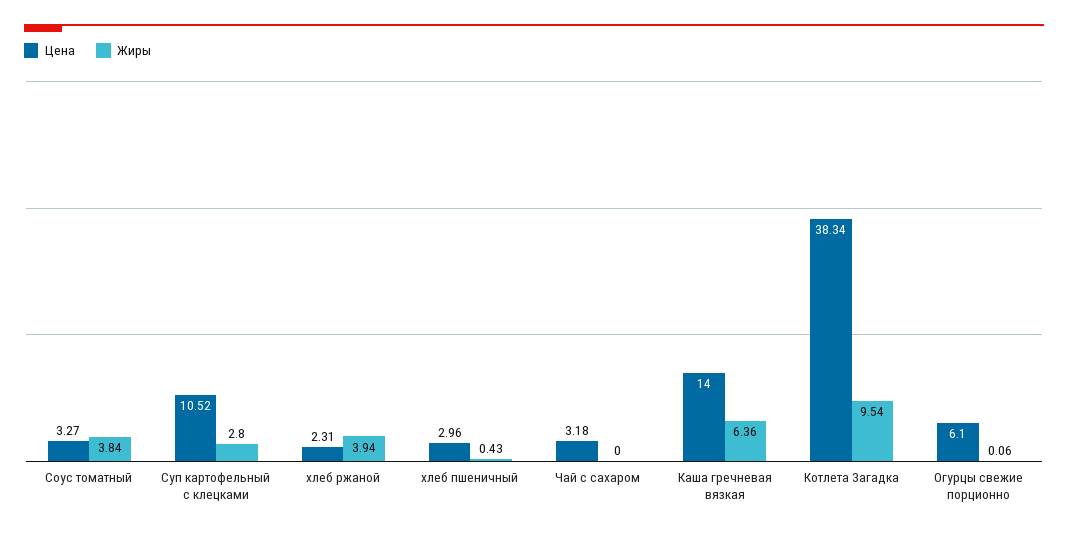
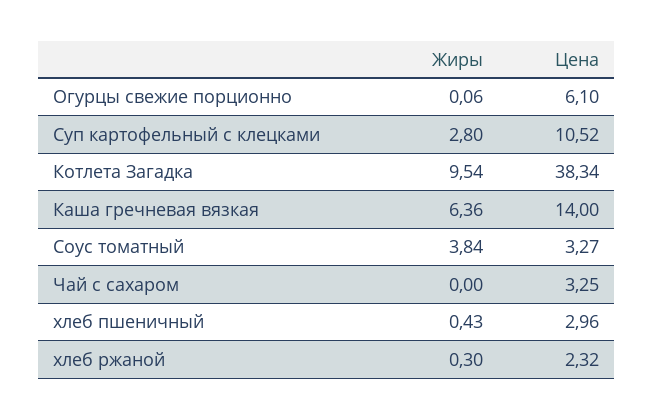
  {
    "Цена": {
      "Соус томатный": 3.27,
      "Суп картофельный с клецками": 10.52,
-     "хлеб ржаной": 2.31,
+     "хлеб ржаной": 2.32,
      "хлеб пшеничный": 2.96,
-     "Чай с сахаром": 3.18,
+     "Чай с сахаром": 3.25,
      "Каша гречневая вязкая": 14,
      "Котлета Загадка": 38.34,
      "Огурцы свежие порционно": 6.1
    },
    "Жиры": {
      "Соус томатный": 3.84,
      "Суп картофельный с клецками": 2.8,
-     "хлеб ржаной": 3.94,
+     "хлеб ржаной": 0.3,
      "хлеб пшеничный": 0.43,
      "Чай с сахаром": 0,
      "Каша гречневая вязкая": 6.36,
      "Котлета Загадка": 9.54,
      "Огурцы свежие порционно": 0.06
    }
  }

